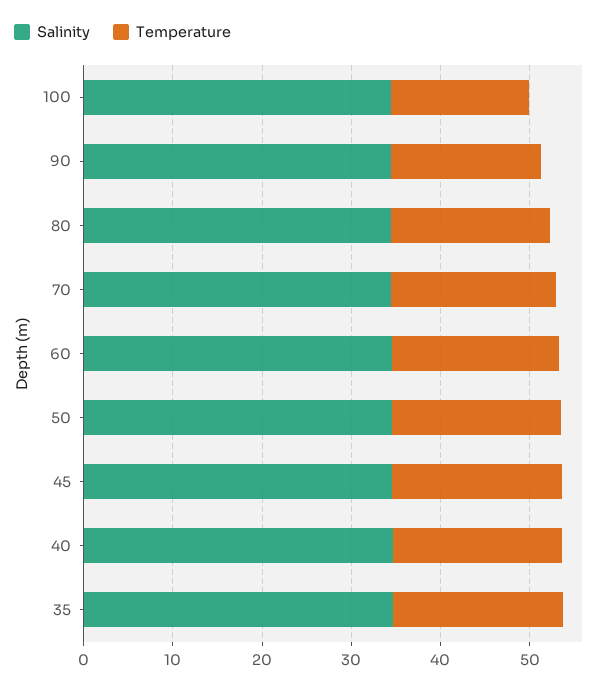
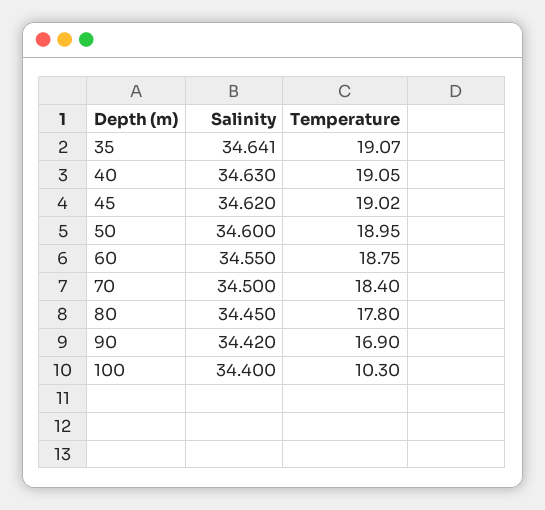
  {
    "Salinity": {
      "100": 34.4,
      "90": 34.42,
      "80": 34.45,
      "70": 34.5,
      "60": 34.55,
      "50": 34.6,
      "45": 34.62,
      "40": 34.63,
      "35": 34.641
    },
    "Temperature": {
-     "100": 16,
+     "100": 10.3,
      "90": 16.9,
      "80": 17.8,
      "70": 18.4,
      "60": 18.75,
      "50": 18.95,
      "45": 19.02,
      "40": 19.05,
      "35": 19.07
    }
  }

